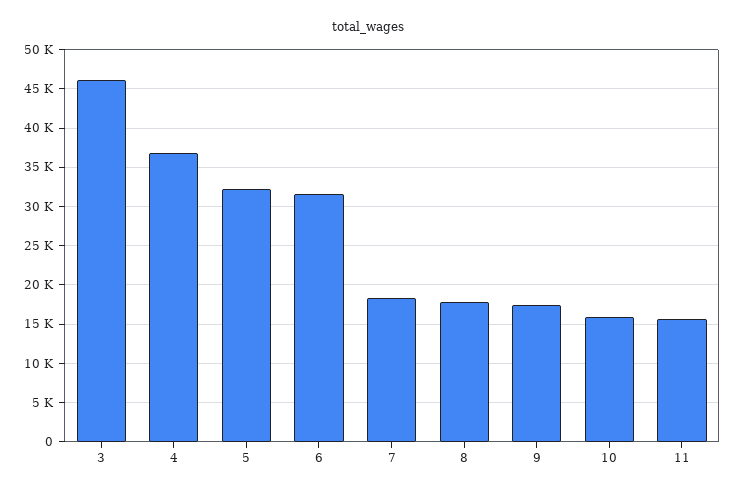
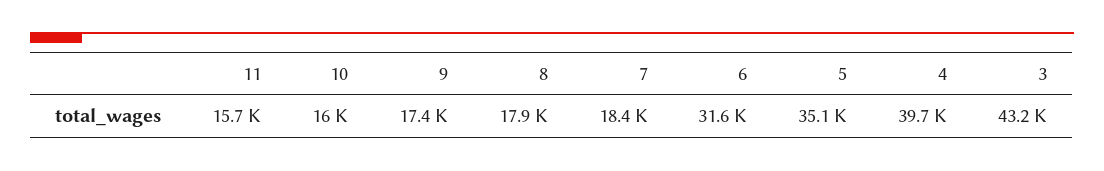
  {
-   "3": 46000,
+   "3": 43200,
-   "4": 37000,
+   "4": 39700,
-   "5": 32000,
+   "5": 35100,
    "6": 31600,
    "7": 18400,
    "8": 17900,
    "9": 17400,
    "10": 16000,
    "11": 15700
  }

